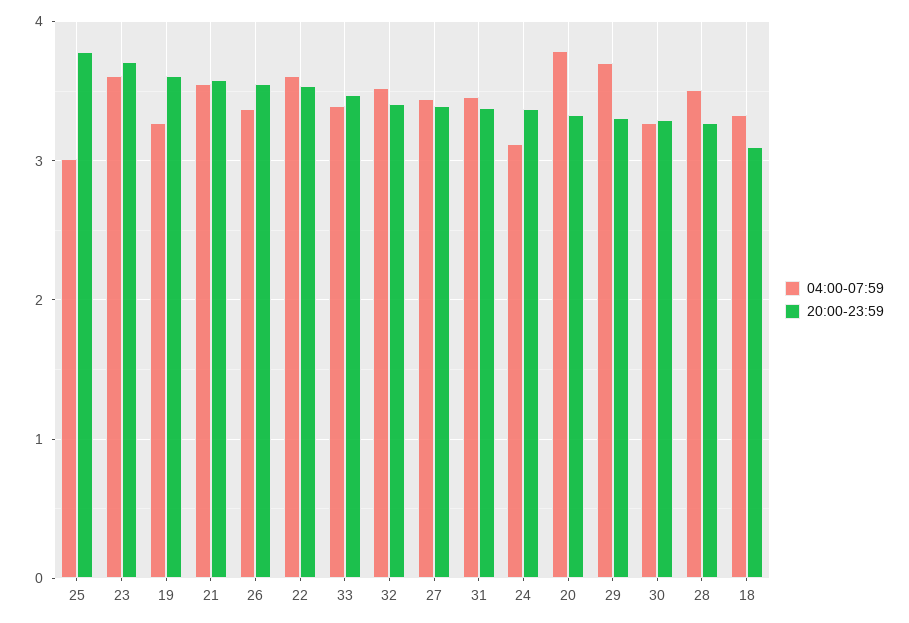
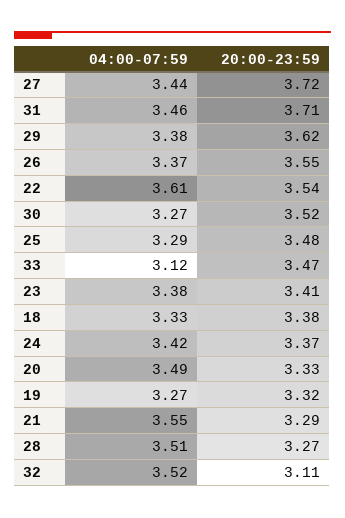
  {
    "04:00-07:59": {
-     "25": 3,
+     "25": 3.29,
-     "23": 3.6,
+     "23": 3.38,
      "19": 3.27,
      "21": 3.55,
      "26": 3.37,
      "22": 3.61,
-     "33": 3.4,
+     "33": 3.12,
      "32": 3.52,
      "27": 3.44,
      "31": 3.46,
-     "24": 3.1,
+     "24": 3.42,
-     "20": 3.8,
+     "20": 3.49,
-     "29": 3.7,
+     "29": 3.38,
      "30": 3.27,
      "28": 3.51,
      "18": 3.33
    },
    "20:00-23:59": {
-     "25": 3.8,
+     "25": 3.48,
-     "23": 3.7,
+     "23": 3.41,
-     "19": 3.6,
+     "19": 3.32,
-     "21": 3.6,
+     "21": 3.29,
      "26": 3.55,
      "22": 3.54,
      "33": 3.47,
-     "32": 3.4,
+     "32": 3.11,
-     "27": 3.4,
+     "27": 3.72,
-     "31": 3.4,
+     "31": 3.71,
      "24": 3.37,
      "20": 3.33,
-     "29": 3.3,
+     "29": 3.62,
-     "30": 3.3,
+     "30": 3.52,
      "28": 3.27,
-     "18": 3.1
+     "18": 3.38
    }
  }

